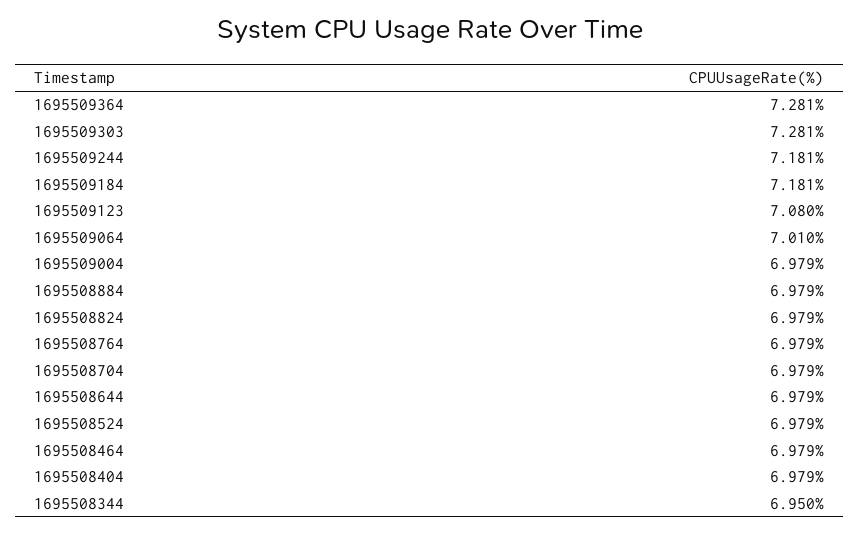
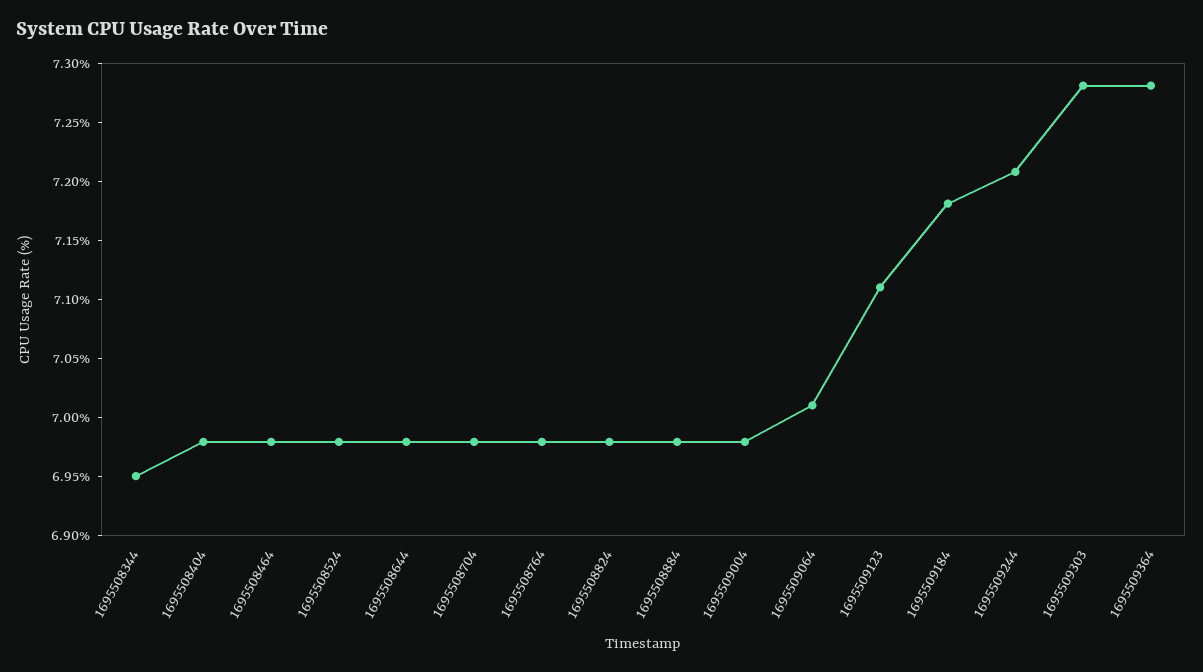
  {
    "1695509364": 7.281,
    "1695509303": 7.281,
-   "1695509244": 7.181,
+   "1695509244": 7.21,
    "1695509184": 7.181,
-   "1695509123": 7.08,
+   "1695509123": 7.11,
    "1695509064": 7.01,
    "1695509004": 6.979,
    "1695508884": 6.979,
    "1695508824": 6.979,
    "1695508764": 6.979,
    "1695508704": 6.979,
    "1695508644": 6.979,
    "1695508524": 6.979,
    "1695508464": 6.979,
    "1695508404": 6.979,
    "1695508344": 6.95
  }

